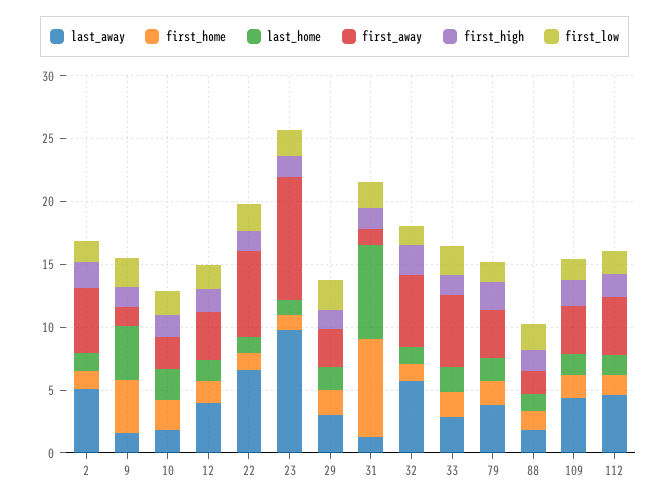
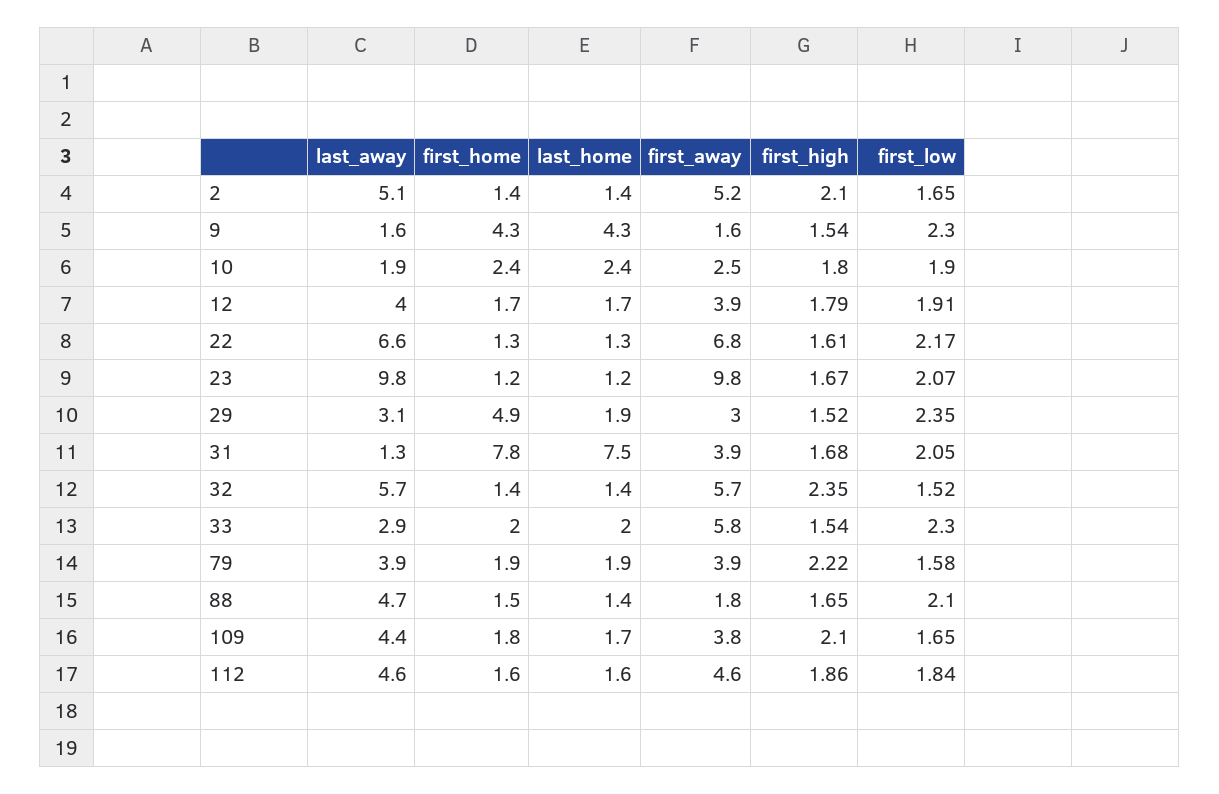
  {
    "last_away": {
      "2": 5.1,
      "9": 1.6,
      "10": 1.9,
      "12": 4,
      "22": 6.6,
      "23": 9.8,
      "29": 3.1,
      "31": 1.3,
      "32": 5.7,
      "33": 2.9,
      "79": 3.9,
-     "88": 2,
+     "88": 4.7,
      "109": 4.4,
      "112": 4.6
    },
    "first_home": {
      "2": 1.4,
      "9": 4.3,
      "10": 2.4,
      "12": 1.7,
      "22": 1.3,
      "23": 1.2,
-     "29": 2,
+     "29": 4.9,
      "31": 7.8,
      "32": 1.4,
      "33": 2,
      "79": 1.9,
      "88": 1.5,
      "109": 1.8,
      "112": 1.6
    },
    "last_home": {
      "2": 1.4,
      "9": 4.3,
      "10": 2.4,
      "12": 1.7,
      "22": 1.3,
      "23": 1.2,
      "29": 1.9,
      "31": 7.5,
      "32": 1.4,
      "33": 2,
      "79": 1.9,
      "88": 1.4,
      "109": 1.7,
      "112": 1.6
    },
    "first_away": {
      "2": 5.2,
      "9": 1.6,
      "10": 2.5,
      "12": 3.9,
      "22": 6.8,
      "23": 9.8,
      "29": 3,
-     "31": 1,
+     "31": 3.9,
      "32": 5.7,
      "33": 5.8,
      "79": 3.9,
      "88": 1.8,
      "109": 3.8,
      "112": 4.6
    },
    "first_high": {
      "2": 2.1,
      "9": 1.54,
      "10": 1.8,
      "12": 1.79,
      "22": 1.61,
      "23": 1.67,
      "29": 1.52,
      "31": 1.68,
      "32": 2.35,
      "33": 1.54,
      "79": 2.22,
      "88": 1.65,
      "109": 2.1,
      "112": 1.86
    },
    "first_low": {
      "2": 1.65,
      "9": 2.3,
      "10": 1.9,
      "12": 1.91,
      "22": 2.17,
      "23": 2.07,
      "29": 2.35,
      "31": 2.05,
      "32": 1.52,
      "33": 2.3,
      "79": 1.58,
      "88": 2.1,
      "109": 1.65,
      "112": 1.84
    }
  }

